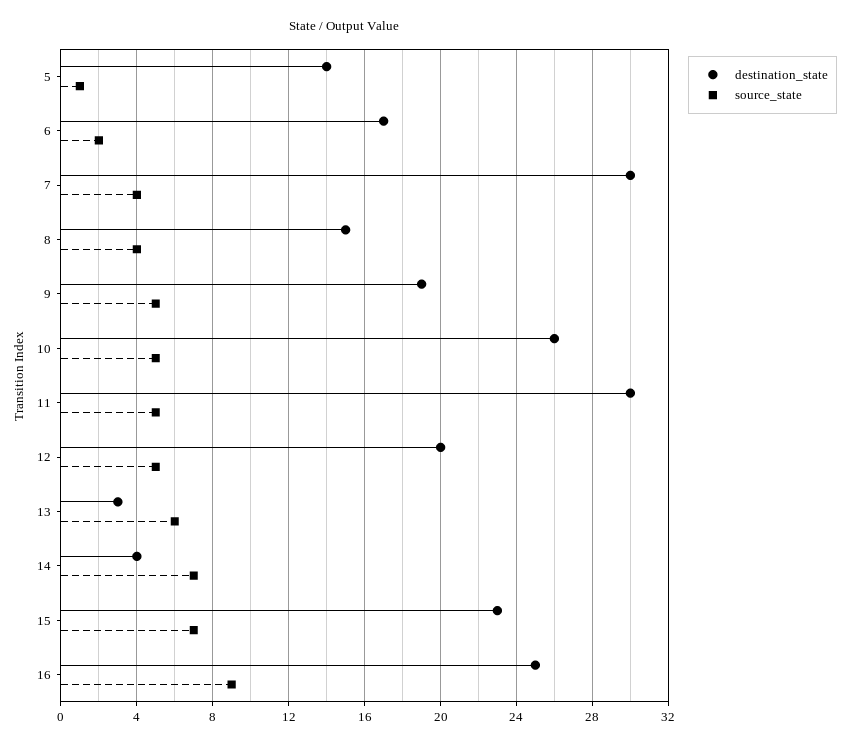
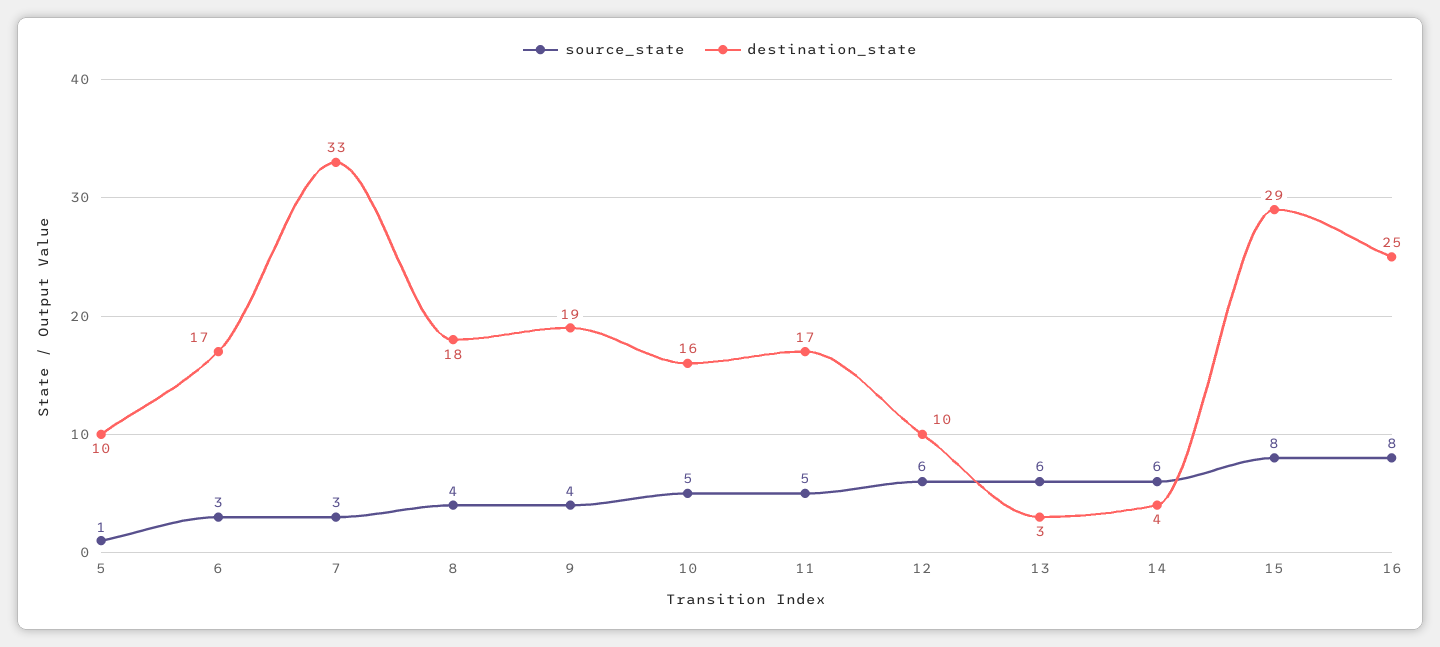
  {
    "destination_state": {
-     "5": 14,
+     "5": 10,
      "6": 17,
-     "7": 30,
+     "7": 33,
-     "8": 15,
+     "8": 18,
      "9": 19,
-     "10": 26,
+     "10": 16,
-     "11": 30,
+     "11": 17,
-     "12": 20,
+     "12": 10,
      "13": 3,
      "14": 4,
-     "15": 23,
+     "15": 29,
      "16": 25
    },
    "source_state": {
      "5": 1,
-     "6": 2,
+     "6": 3,
-     "7": 4,
+     "7": 3,
      "8": 4,
-     "9": 5,
+     "9": 4,
      "10": 5,
      "11": 5,
-     "12": 5,
+     "12": 6,
      "13": 6,
-     "14": 7,
+     "14": 6,
-     "15": 7,
+     "15": 8,
-     "16": 9
+     "16": 8
    }
  }

